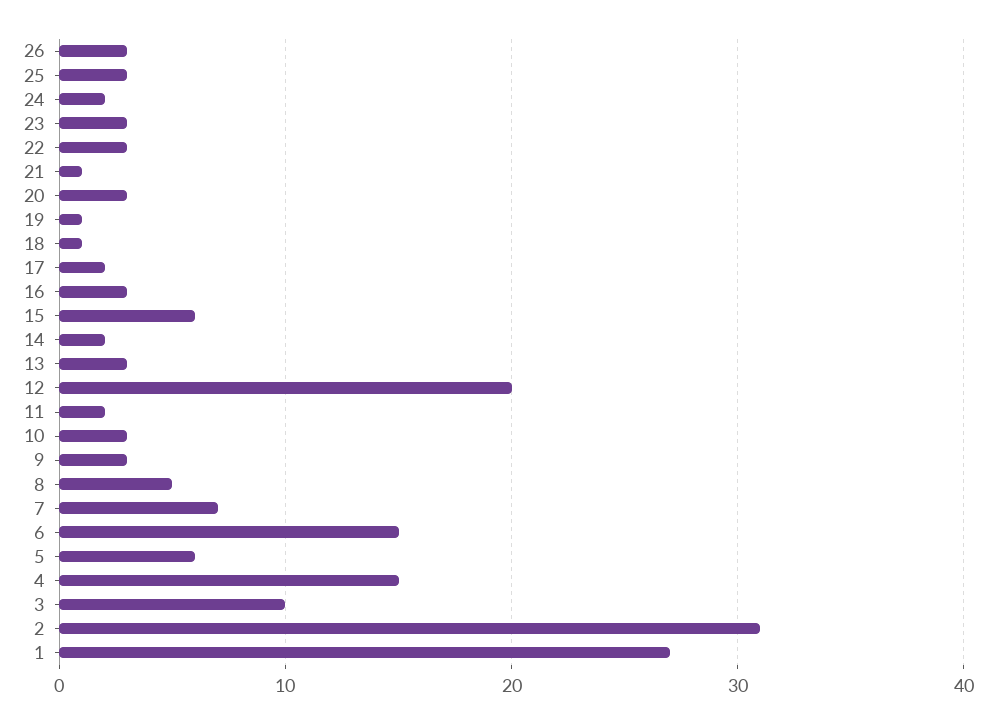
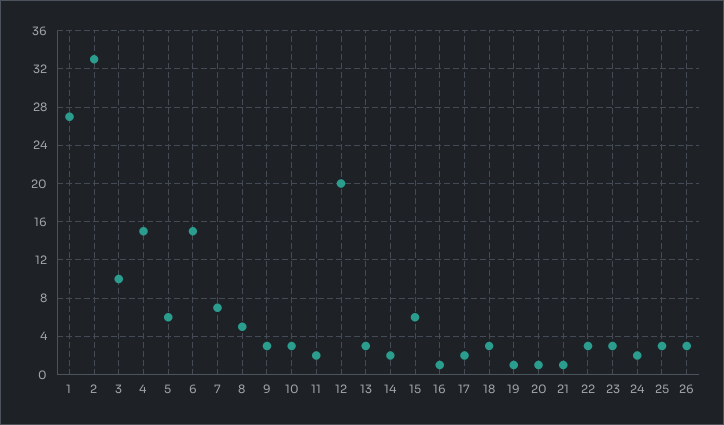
  {
    "26": 3,
    "25": 3,
    "24": 2,
    "23": 3,
    "22": 3,
    "21": 1,
-   "20": 3,
+   "20": 1,
    "19": 1,
-   "18": 1,
+   "18": 3,
    "17": 2,
-   "16": 3,
+   "16": 1,
    "15": 6,
    "14": 2,
    "13": 3,
    "12": 20,
    "11": 2,
    "10": 3,
    "9": 3,
    "8": 5,
    "7": 7,
    "6": 15,
    "5": 6,
    "4": 15,
    "3": 10,
-   "2": 31,
+   "2": 33,
    "1": 27
  }

